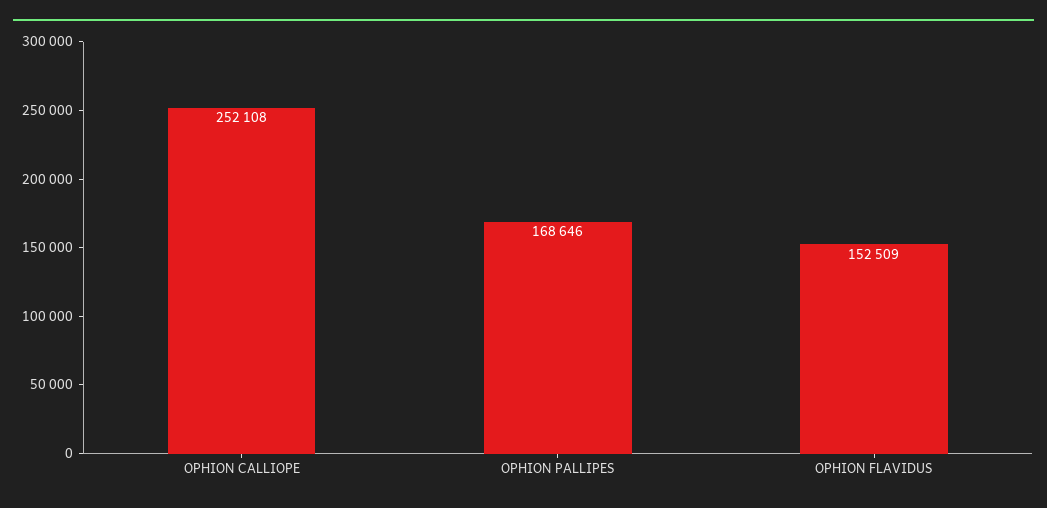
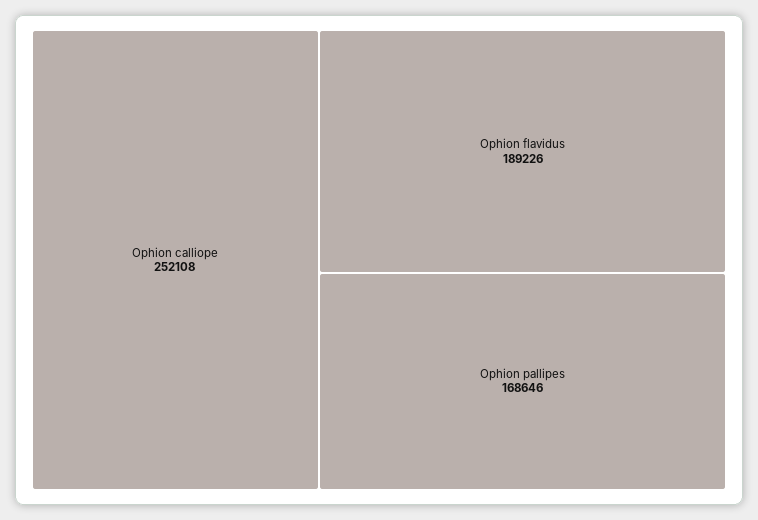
  {
    "OPHION CALLIOPE": 252108,
    "OPHION PALLIPES": 168646,
-   "OPHION FLAVIDUS": 152509
+   "OPHION FLAVIDUS": 189226
  }

